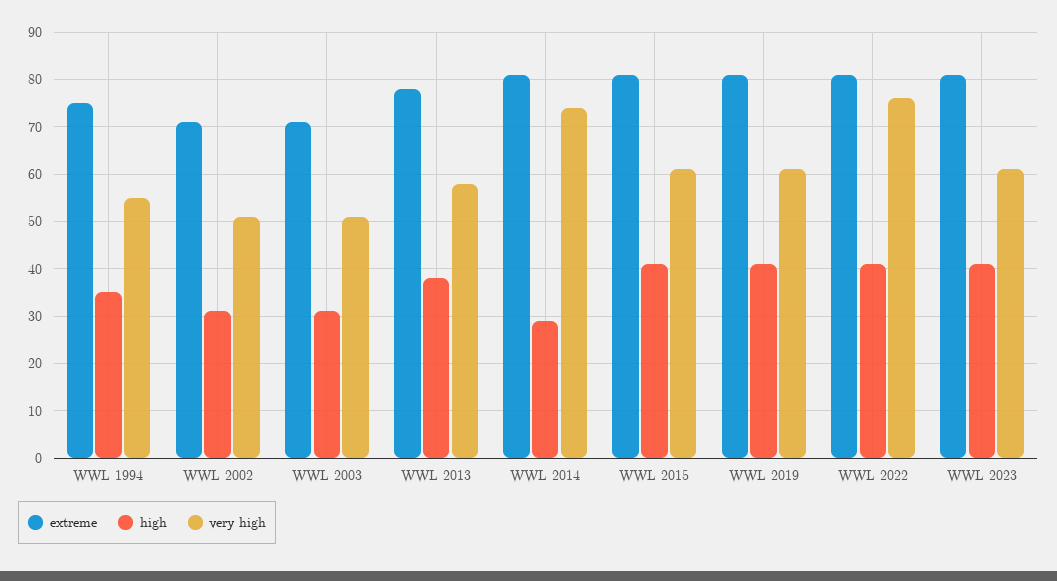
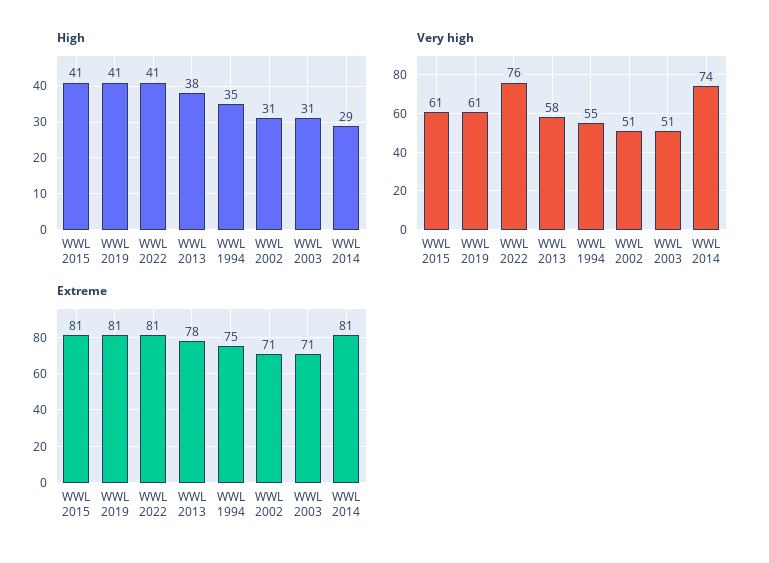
  {
    "extreme": {
      "WWL 1994": 75,
      "WWL 2002": 71,
      "WWL 2003": 71,
      "WWL 2013": 78,
      "WWL 2014": 81,
      "WWL 2015": 81,
      "WWL 2019": 81,
-     "WWL 2022": 81,
+     "WWL 2022": 81
-     "WWL 2023": 80
    },
    "high": {
      "WWL 1994": 35,
      "WWL 2002": 31,
      "WWL 2003": 31,
      "WWL 2013": 38,
      "WWL 2014": 29,
      "WWL 2015": 41,
      "WWL 2019": 41,
-     "WWL 2022": 41,
+     "WWL 2022": 41
-     "WWL 2023": 40
    },
    "very high": {
      "WWL 1994": 55,
      "WWL 2002": 51,
      "WWL 2003": 51,
      "WWL 2013": 58,
      "WWL 2014": 74,
      "WWL 2015": 61,
      "WWL 2019": 61,
-     "WWL 2022": 76,
+     "WWL 2022": 76
-     "WWL 2023": 60
    }
  }

